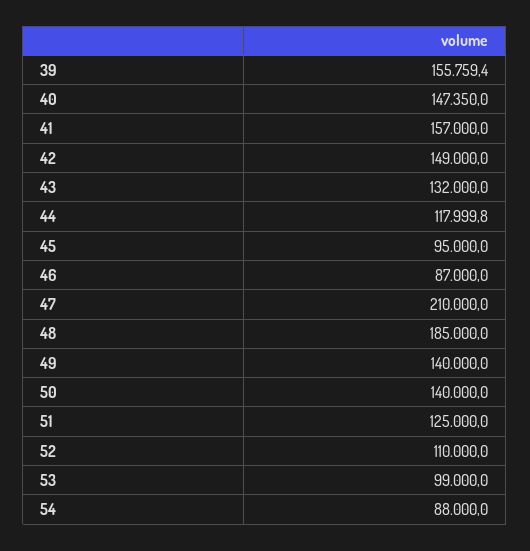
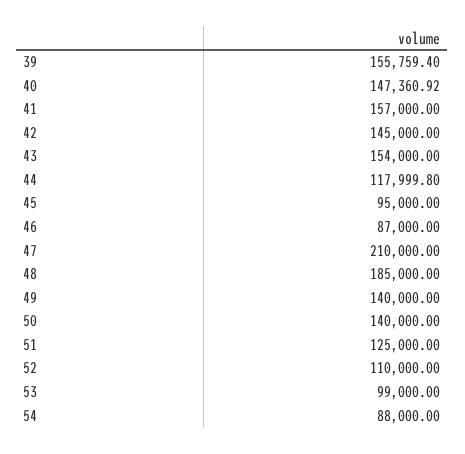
  {
    "39": 155759.4,
-   "40": 147350,
+   "40": 147360.92,
    "41": 157000,
-   "42": 149000,
+   "42": 145000,
-   "43": 132000,
+   "43": 154000,
    "44": 117999.8,
    "45": 95000,
    "46": 87000,
    "47": 210000,
    "48": 185000,
    "49": 140000,
    "50": 140000,
    "51": 125000,
    "52": 110000,
    "53": 99000,
    "54": 88000
  }

